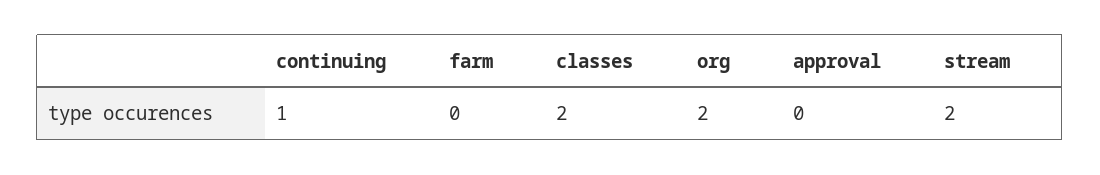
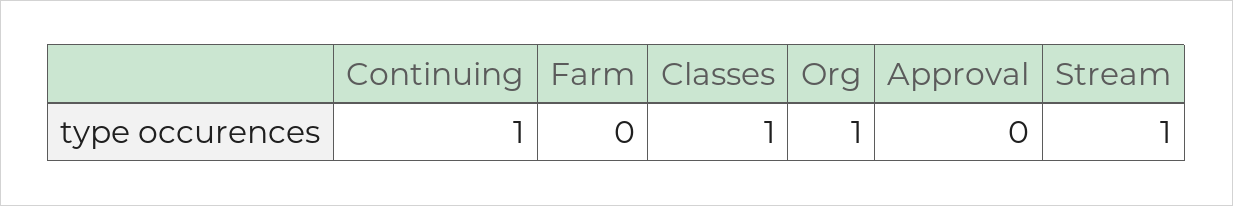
  {
    "continuing": 1,
    "farm": 0,
-   "classes": 2,
+   "classes": 1,
-   "org": 2,
+   "org": 1,
    "approval": 0,
-   "stream": 2
+   "stream": 1
  }

